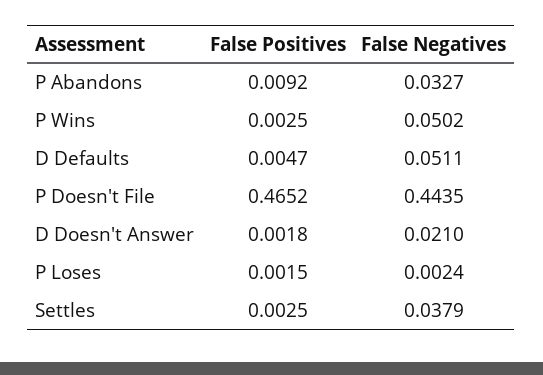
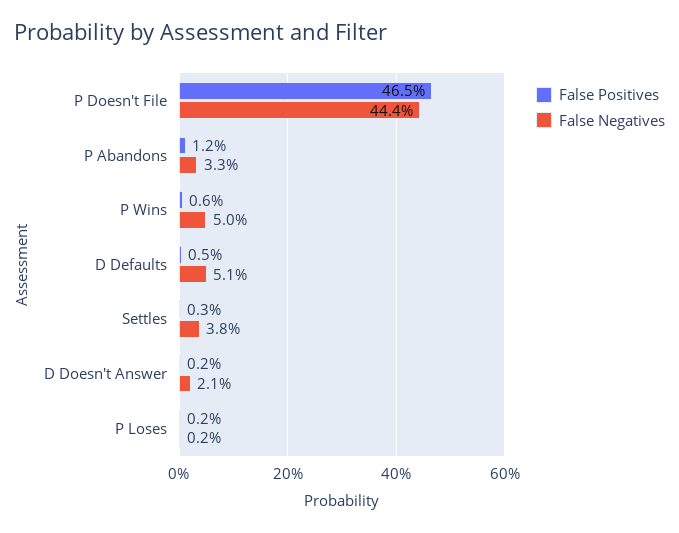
  {
    "False Positives": {
-     "P Abandons": 0.0092,
+     "P Abandons": 0.012,
-     "P Wins": 0.0025,
+     "P Wins": 0.006,
      "D Defaults": 0.0047,
      "P Doesn't File": 0.4652,
      "D Doesn't Answer": 0.0018,
      "P Loses": 0.0015,
      "Settles": 0.0025
    },
    "False Negatives": {
      "P Abandons": 0.0327,
      "P Wins": 0.0502,
      "D Defaults": 0.0511,
      "P Doesn't File": 0.4435,
      "D Doesn't Answer": 0.021,
      "P Loses": 0.0024,
      "Settles": 0.0379
    }
  }

